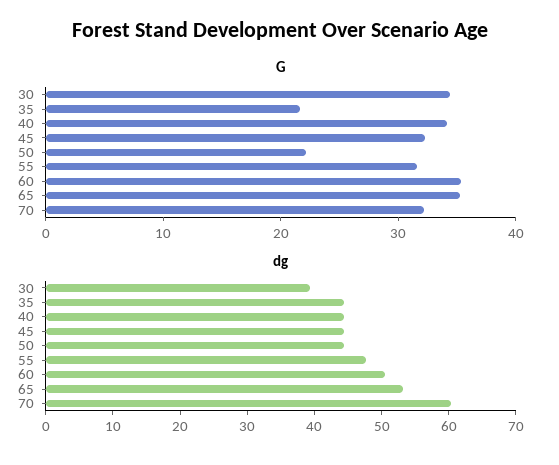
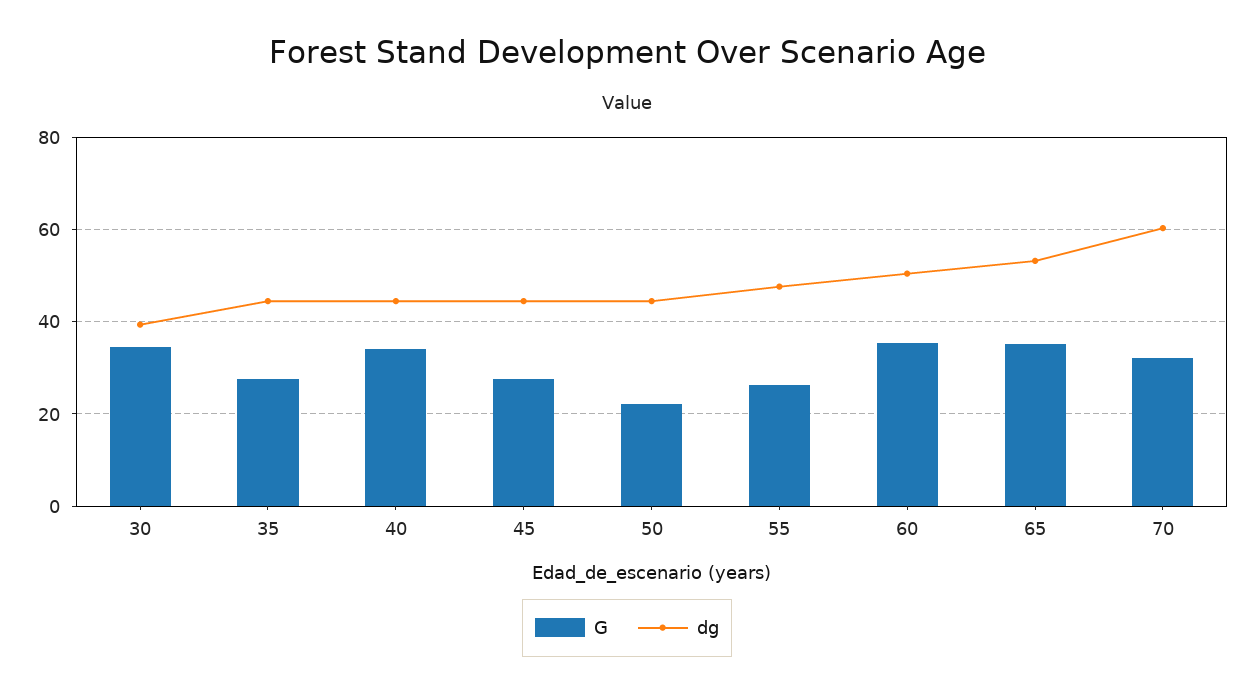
  {
    "G": {
      "30": 34,
-     "35": 22,
+     "35": 28,
      "40": 34,
-     "45": 32,
+     "45": 28,
      "50": 22,
-     "55": 32,
+     "55": 26,
      "60": 36,
      "65": 36,
      "70": 32
    },
    "dg": {
      "30": 40,
      "35": 44,
      "40": 44,
      "45": 44,
      "50": 44,
      "55": 48,
      "60": 50,
      "65": 54,
      "70": 60
    }
  }

